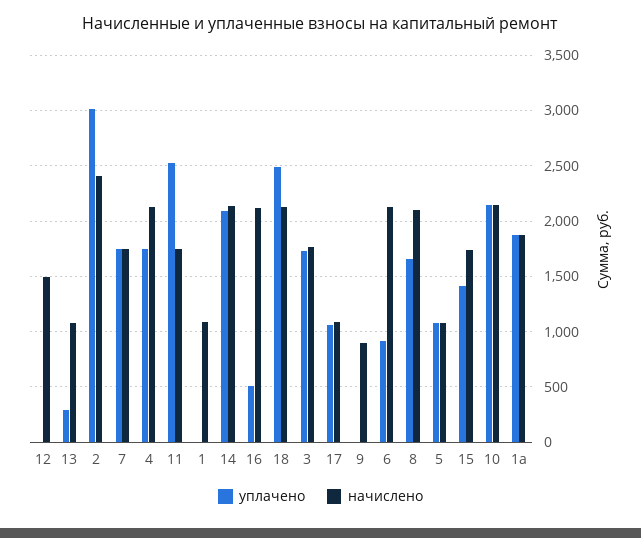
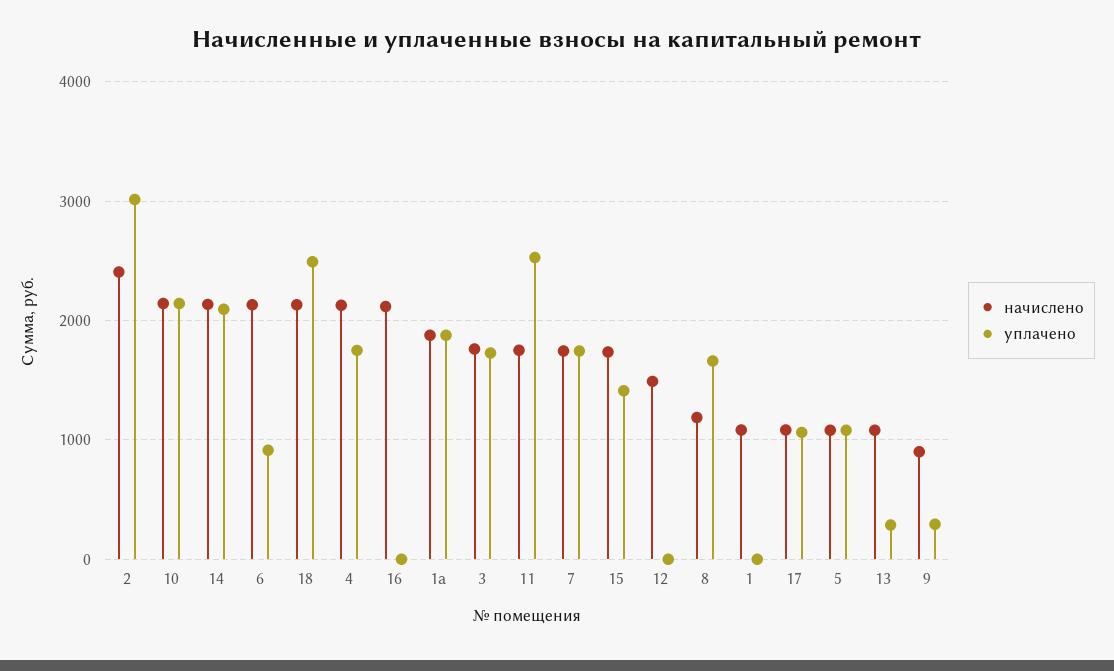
  {
    "уплачено": {
      "12": 0,
      "13": 300,
      "2": 3000,
      "7": 1700,
      "4": 1700,
      "11": 2500,
      "1": 0,
      "14": 2100,
-     "16": 500,
+     "16": 0,
      "18": 2500,
      "3": 1700,
      "17": 1100,
-     "9": 0,
+     "9": 300,
      "6": 900,
      "8": 1700,
      "5": 1100,
      "15": 1400,
      "10": 2100,
      "1а": 1900
    },
    "начислено": {
      "12": 1500,
      "13": 1100,
      "2": 2400,
      "7": 1700,
      "4": 2100,
      "11": 1800,
      "1": 1100,
      "14": 2100,
      "16": 2100,
      "18": 2100,
      "3": 1800,
      "17": 1100,
      "9": 900,
      "6": 2100,
-     "8": 2100,
+     "8": 1200,
      "5": 1100,
      "15": 1700,
      "10": 2100,
      "1а": 1900
    }
  }

